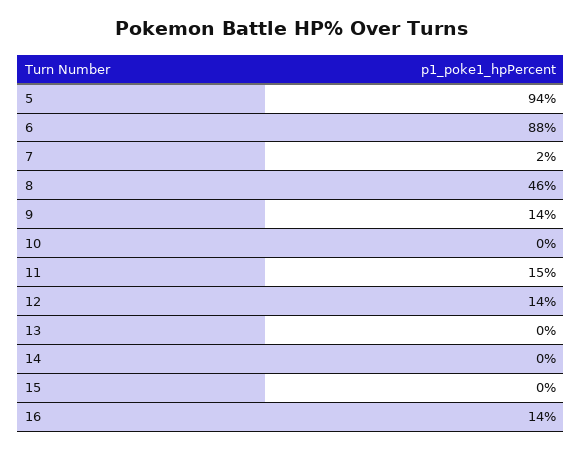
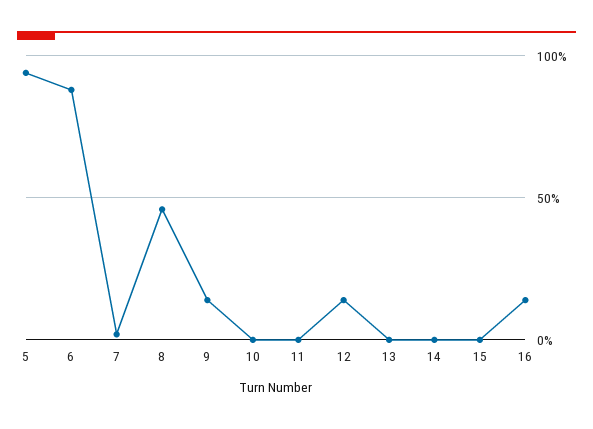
  {
    "5": 94,
    "6": 88,
    "7": 2,
    "8": 46,
    "9": 14,
    "10": 0,
-   "11": 15,
+   "11": 0,
    "12": 14,
    "13": 0,
    "14": 0,
    "15": 0,
    "16": 14
  }

